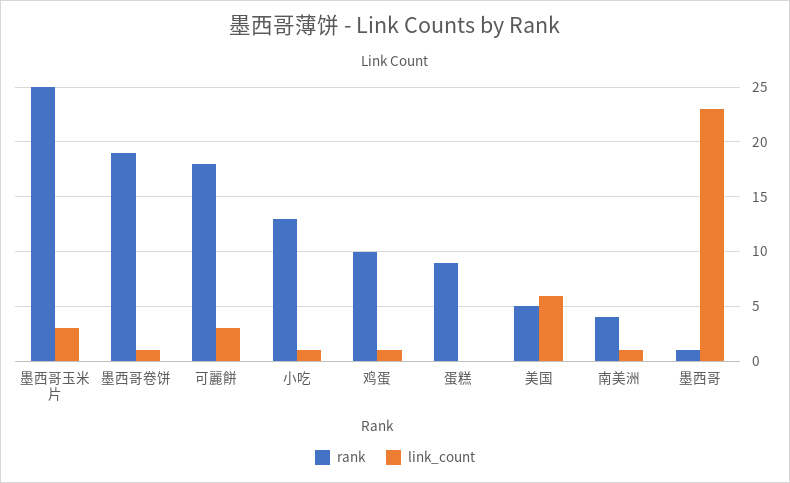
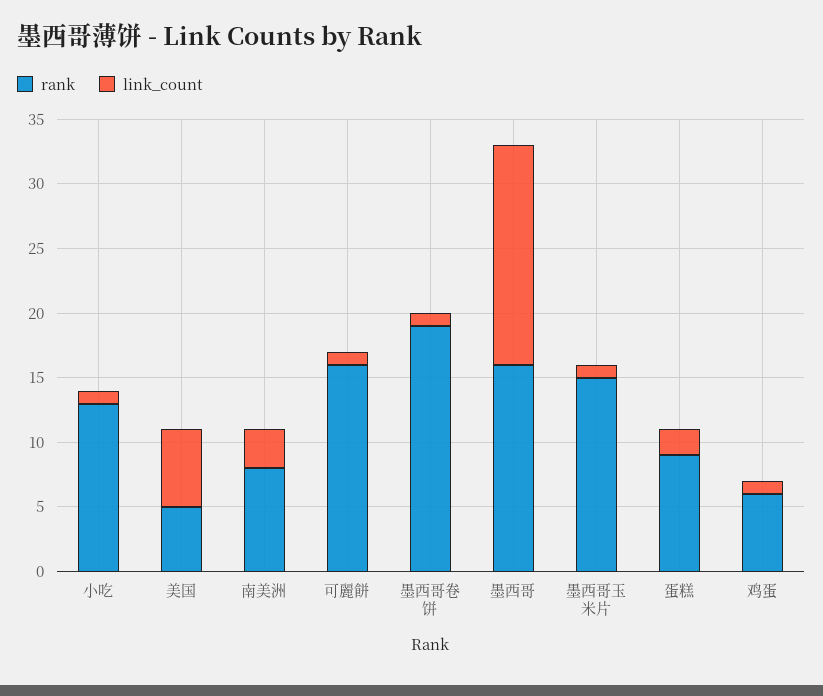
  {
    "rank": {
-     "墨西哥玉米片": 25,
+     "墨西哥玉米片": 15,
      "墨西哥卷饼": 19,
-     "可麗餅": 18,
+     "可麗餅": 16,
      "小吃": 13,
-     "鸡蛋": 10,
+     "鸡蛋": 6,
      "蛋糕": 9,
      "美国": 5,
-     "南美洲": 4,
+     "南美洲": 8,
-     "墨西哥": 1
+     "墨西哥": 16
    },
    "link_count": {
-     "墨西哥玉米片": 3,
+     "墨西哥玉米片": 1,
      "墨西哥卷饼": 1,
-     "可麗餅": 3,
+     "可麗餅": 1,
      "小吃": 1,
      "鸡蛋": 1,
-     "蛋糕": 0,
+     "蛋糕": 2,
      "美国": 6,
-     "南美洲": 1,
+     "南美洲": 3,
-     "墨西哥": 23
+     "墨西哥": 17
    }
  }

